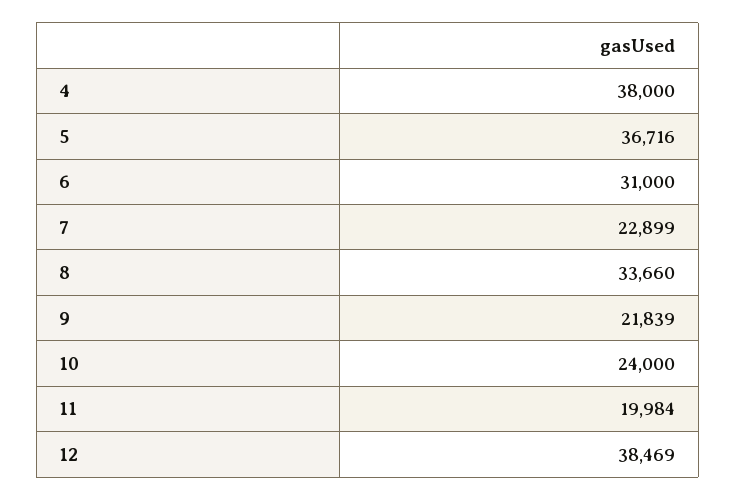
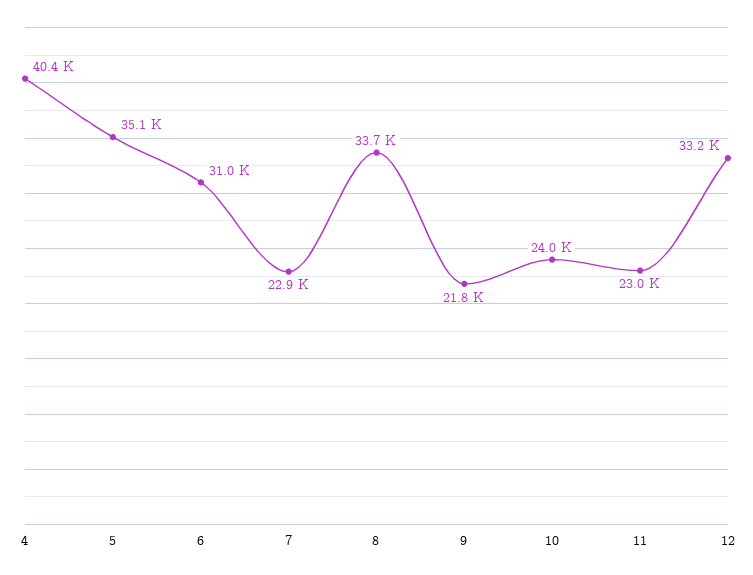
  {
-   "4": 38000,
+   "4": 40400,
-   "5": 36716,
+   "5": 35100,
    "6": 31000,
    "7": 22899,
    "8": 33660,
    "9": 21839,
    "10": 24000,
-   "11": 19984,
+   "11": 23000,
-   "12": 38469
+   "12": 33200
  }

